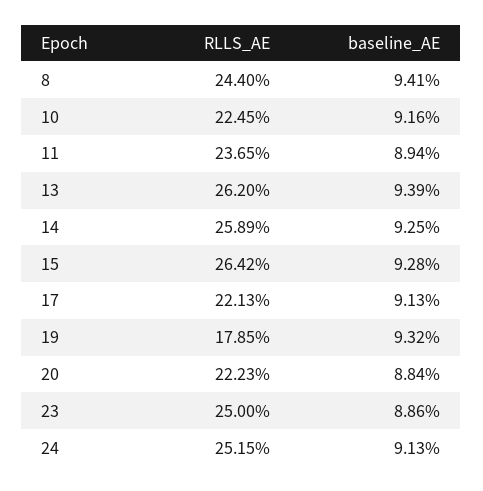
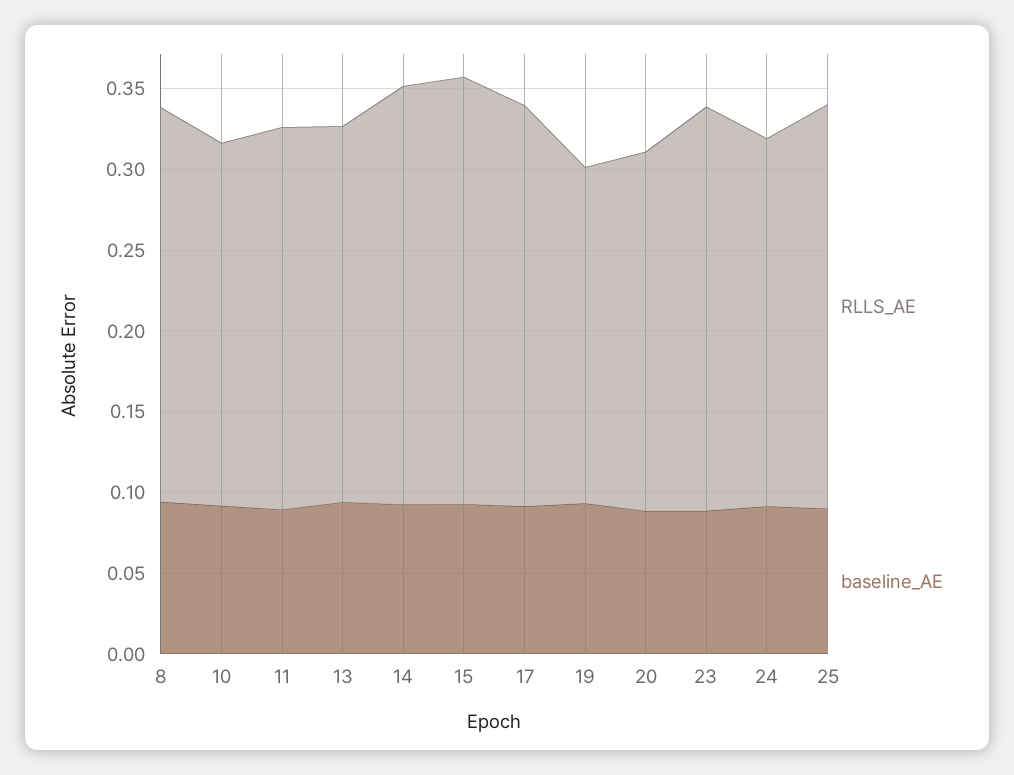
  {
    "RLLS_AE": {
      "8": 0.244,
      "10": 0.2245,
      "11": 0.2365,
-     "13": 0.262,
+     "13": 0.23,
      "14": 0.2589,
      "15": 0.2642,
-     "17": 0.2213,
+     "17": 0.25,
-     "19": 0.1785,
+     "19": 0.21,
      "20": 0.2223,
      "23": 0.25,
-     "24": 0.2515
+     "24": 0.23,
+     "25": 0.25
    },
    "baseline_AE": {
      "8": 0.0941,
      "10": 0.0916,
      "11": 0.0894,
      "13": 0.0939,
      "14": 0.0925,
      "15": 0.0928,
      "17": 0.0913,
      "19": 0.0932,
      "20": 0.0884,
      "23": 0.0886,
-     "24": 0.0913
+     "24": 0.0913,
+     "25": 0.09
    }
  }

